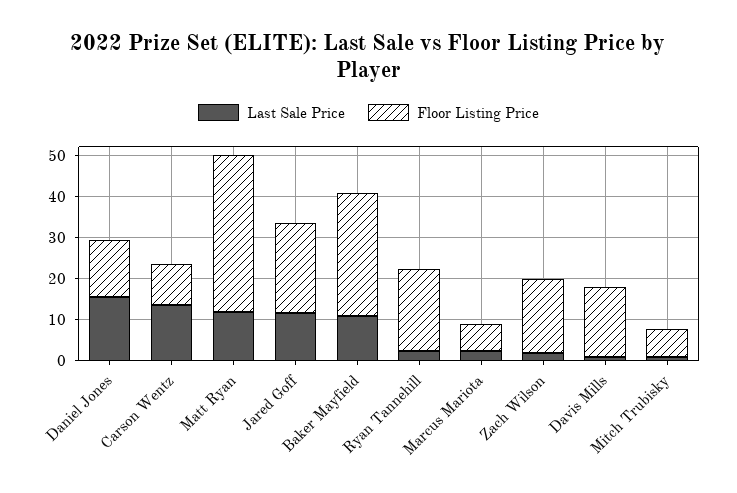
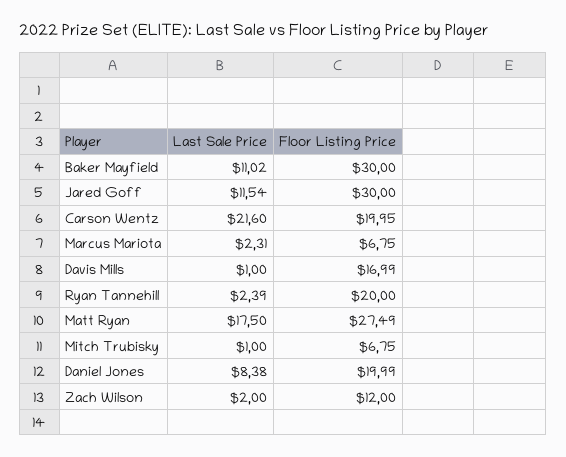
  {
    "Last Sale Price": {
-     "Daniel Jones": 16,
+     "Daniel Jones": 8.38,
-     "Carson Wentz": 14,
+     "Carson Wentz": 21.6,
-     "Matt Ryan": 12,
+     "Matt Ryan": 17.5,
      "Jared Goff": 11.54,
      "Baker Mayfield": 11.02,
      "Ryan Tannehill": 2.39,
      "Marcus Mariota": 2.31,
      "Zach Wilson": 2,
      "Davis Mills": 1,
      "Mitch Trubisky": 1
    },
    "Floor Listing Price": {
-     "Daniel Jones": 14,
+     "Daniel Jones": 19.99,
-     "Carson Wentz": 10,
+     "Carson Wentz": 19.95,
-     "Matt Ryan": 38,
+     "Matt Ryan": 27.49,
-     "Jared Goff": 22,
+     "Jared Goff": 30,
      "Baker Mayfield": 30,
      "Ryan Tannehill": 20,
      "Marcus Mariota": 6.75,
-     "Zach Wilson": 18,
+     "Zach Wilson": 12,
      "Davis Mills": 16.99,
      "Mitch Trubisky": 6.75
    }
  }

